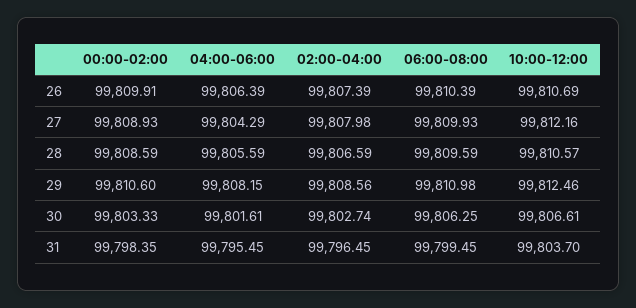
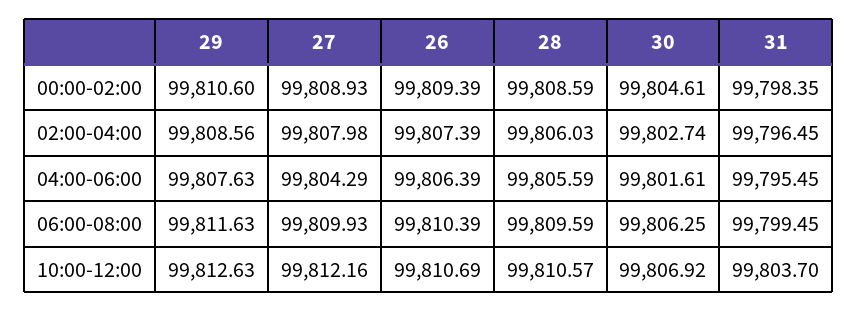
  {
    "00:00-02:00": {
-     "26": 99809.91,
+     "26": 99809.39,
      "27": 99808.93,
      "28": 99808.59,
      "29": 99810.6,
-     "30": 99803.33,
+     "30": 99804.61,
      "31": 99798.35
    },
    "04:00-06:00": {
      "26": 99806.39,
      "27": 99804.29,
      "28": 99805.59,
-     "29": 99808.15,
+     "29": 99807.63,
      "30": 99801.61,
      "31": 99795.45
    },
    "02:00-04:00": {
      "26": 99807.39,
      "27": 99807.98,
-     "28": 99806.59,
+     "28": 99806.03,
      "29": 99808.56,
      "30": 99802.74,
      "31": 99796.45
    },
    "06:00-08:00": {
      "26": 99810.39,
      "27": 99809.93,
      "28": 99809.59,
-     "29": 99810.98,
+     "29": 99811.63,
      "30": 99806.25,
      "31": 99799.45
    },
    "10:00-12:00": {
      "26": 99810.69,
      "27": 99812.16,
      "28": 99810.57,
-     "29": 99812.46,
+     "29": 99812.63,
-     "30": 99806.61,
+     "30": 99806.92,
      "31": 99803.7
    }
  }

